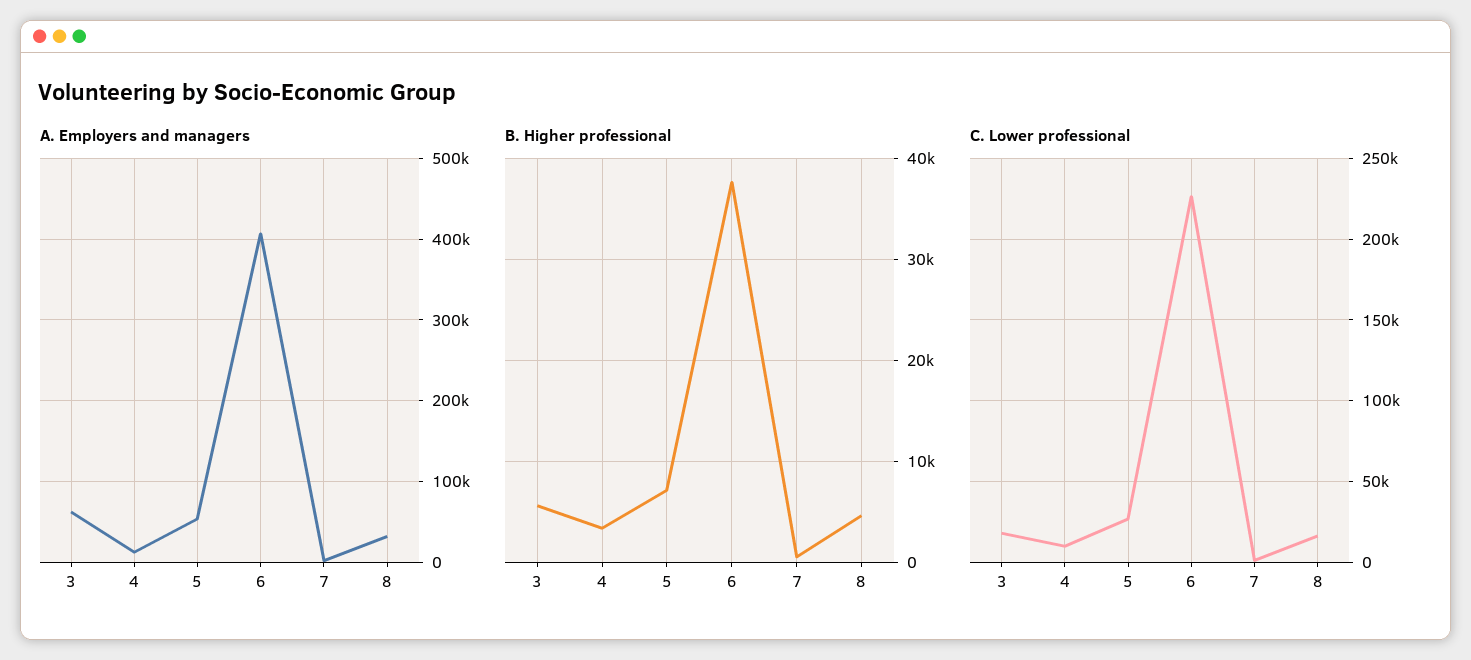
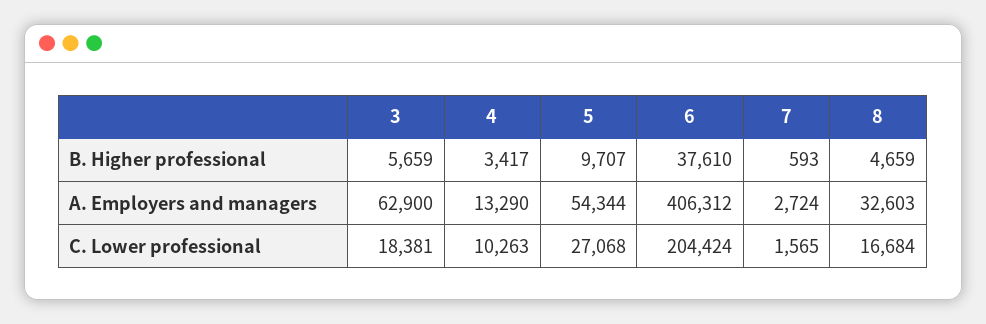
  {
    "A. Employers and managers": {
      "3": 62900,
      "4": 13290,
      "5": 54344,
      "6": 406312,
      "7": 2724,
      "8": 32603
    },
    "B. Higher professional": {
      "3": 5659,
      "4": 3417,
-     "5": 7000,
+     "5": 9707,
      "6": 37610,
      "7": 593,
      "8": 4659
    },
    "C. Lower professional": {
      "3": 18381,
      "4": 10263,
      "5": 27068,
-     "6": 225000,
+     "6": 204424,
      "7": 1565,
      "8": 16684
    }
  }

